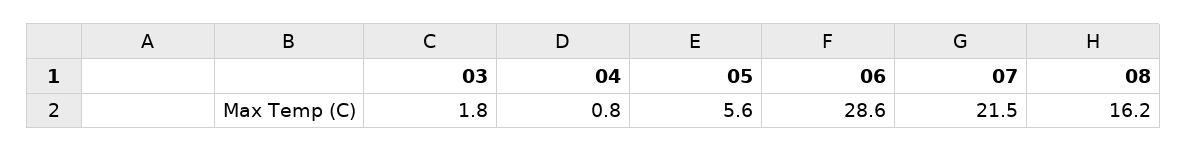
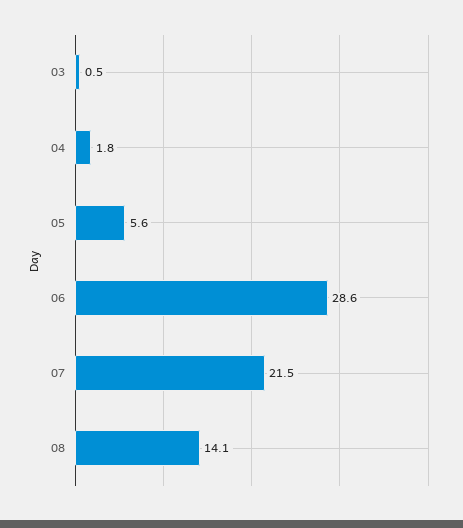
  {
-   "03": 1.8,
+   "03": 0.5,
-   "04": 0.8,
+   "04": 1.8,
    "05": 5.6,
    "06": 28.6,
    "07": 21.5,
-   "08": 16.2
+   "08": 14.1
  }

